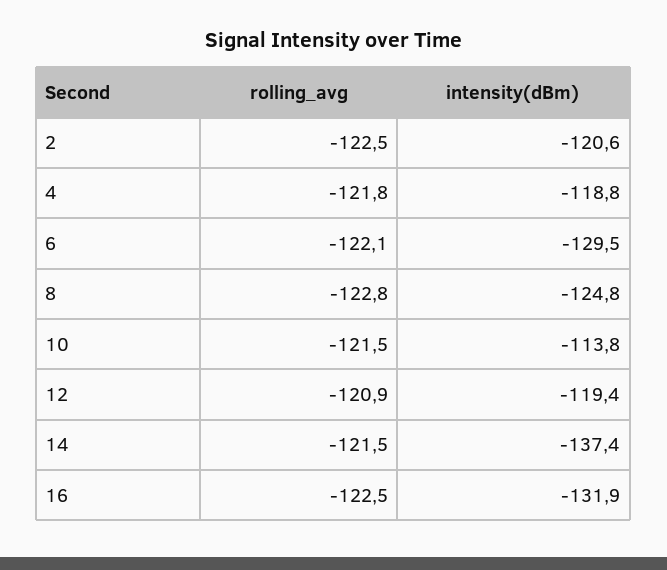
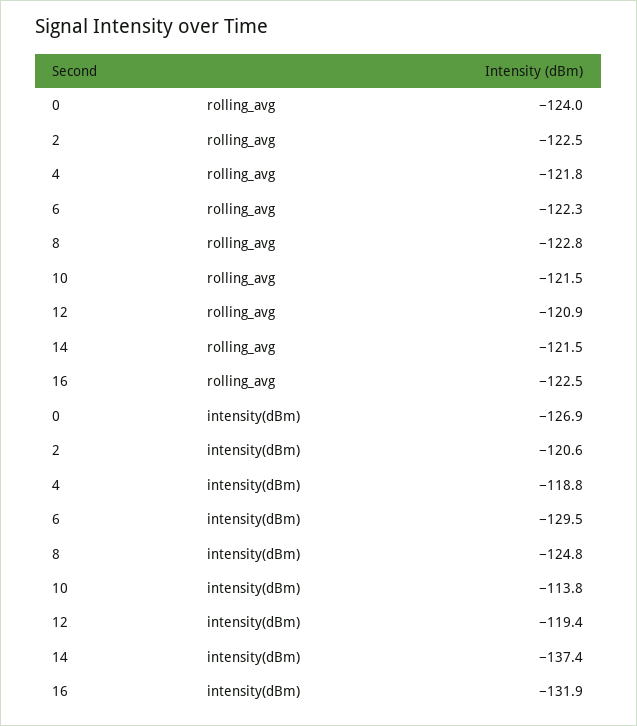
  {
    "rolling_avg": {
      "2": -122.5,
      "4": -121.8,
-     "6": -122.1,
+     "6": -122.3,
      "8": -122.8,
      "10": -121.5,
      "12": -120.9,
      "14": -121.5,
-     "16": -122.5
+     "16": -122.5,
+     "0": -124
    },
    "intensity(dBm)": {
      "2": -120.6,
      "4": -118.8,
      "6": -129.5,
      "8": -124.8,
      "10": -113.8,
      "12": -119.4,
      "14": -137.4,
-     "16": -131.9
+     "16": -131.9,
+     "0": -126.9
    }
  }

